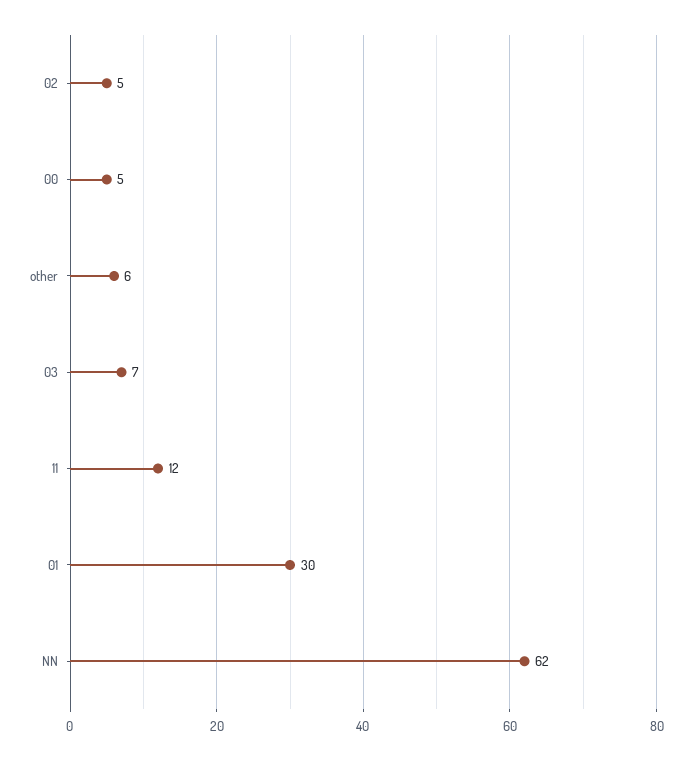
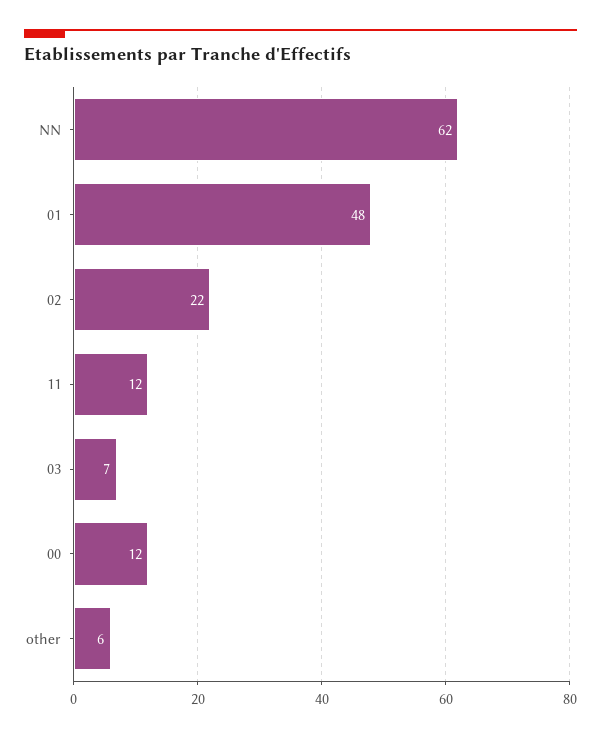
  {
-   "02": 5,
+   "02": 22,
-   "00": 5,
+   "00": 12,
    "other": 6,
    "03": 7,
    "11": 12,
-   "01": 30,
+   "01": 48,
    "NN": 62
  }

